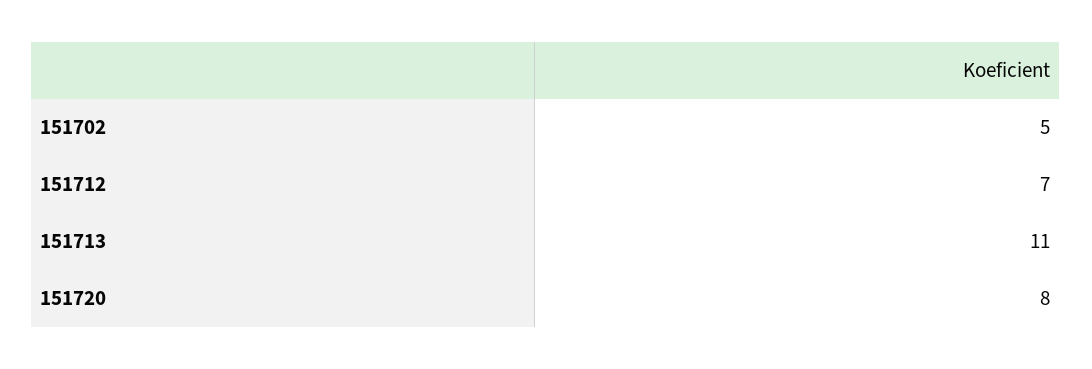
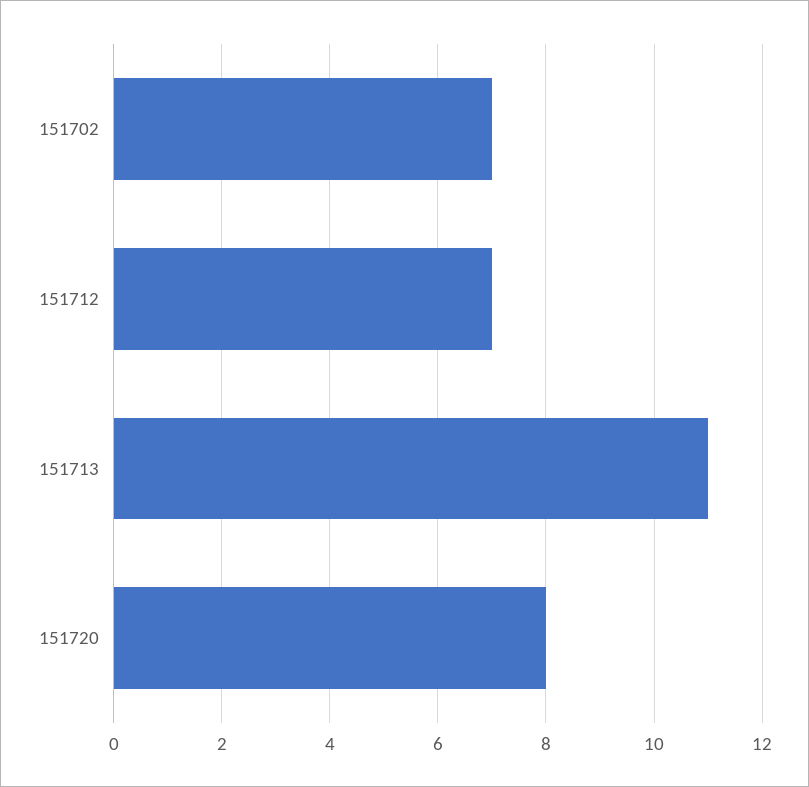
  {
-   "151702": 5,
+   "151702": 7,
    "151712": 7,
    "151713": 11,
    "151720": 8
  }

